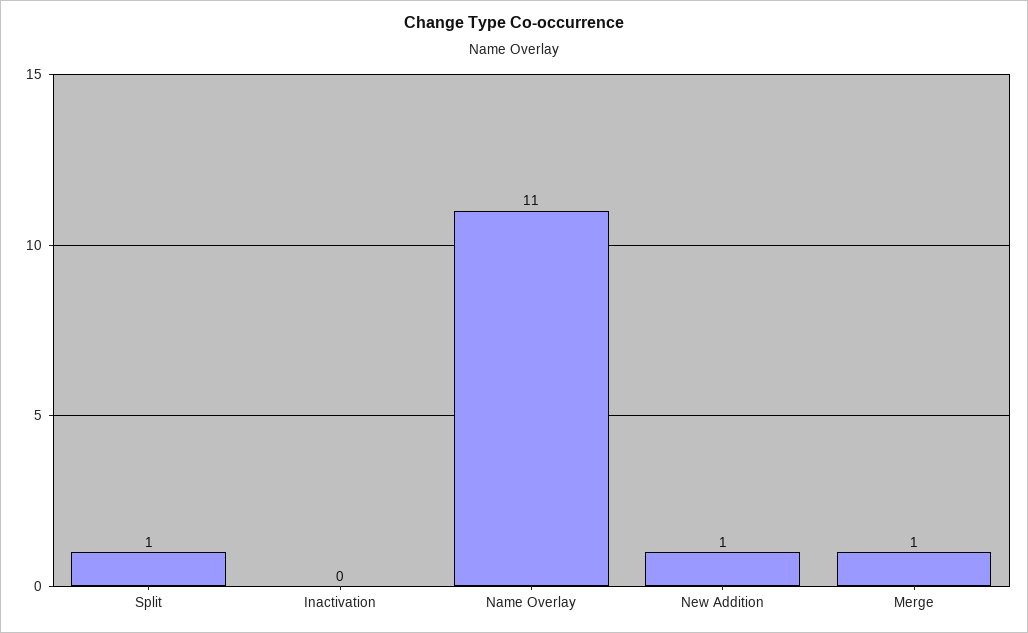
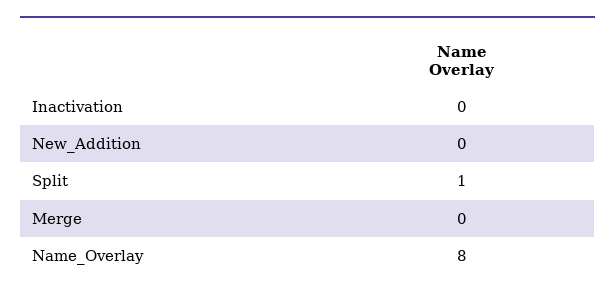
  {
    "Split": 1,
    "Inactivation": 0,
-   "Name Overlay": 11,
+   "Name Overlay": 8,
-   "New Addition": 1,
+   "New Addition": 0,
-   "Merge": 1
+   "Merge": 0
  }

